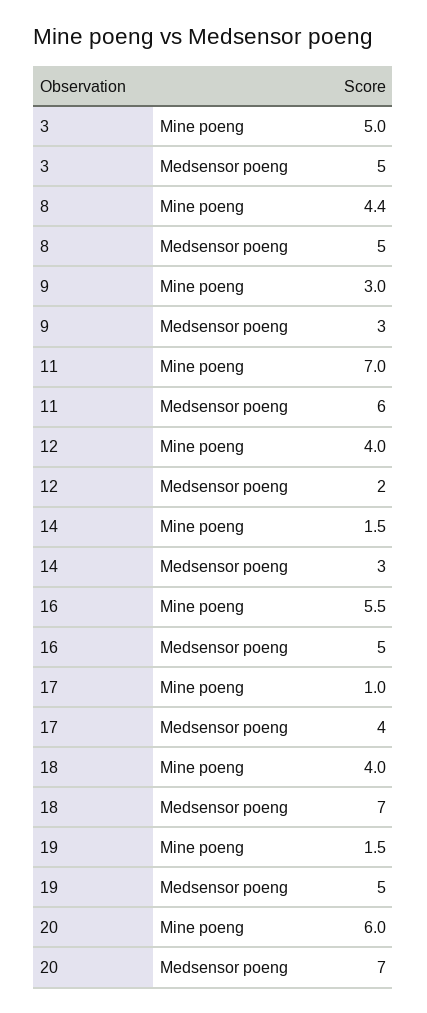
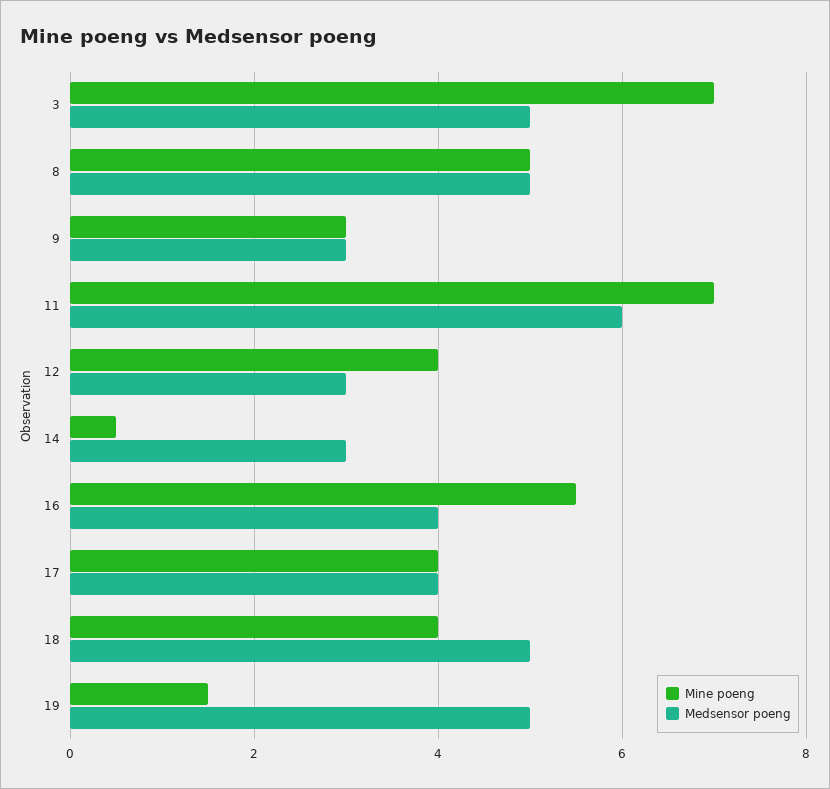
  {
    "Mine poeng": {
-     "3": 5,
+     "3": 7,
-     "8": 4.4,
+     "8": 5,
      "9": 3,
      "11": 7,
      "12": 4,
-     "14": 1.5,
+     "14": 0.5,
      "16": 5.5,
-     "17": 1,
+     "17": 4,
      "18": 4,
-     "19": 1.5,
+     "19": 1.5
-     "20": 6
    },
    "Medsensor poeng": {
      "3": 5,
      "8": 5,
      "9": 3,
      "11": 6,
-     "12": 2,
+     "12": 3,
      "14": 3,
-     "16": 5,
+     "16": 4,
      "17": 4,
-     "18": 7,
+     "18": 5,
-     "19": 5,
+     "19": 5
-     "20": 7
    }
  }

